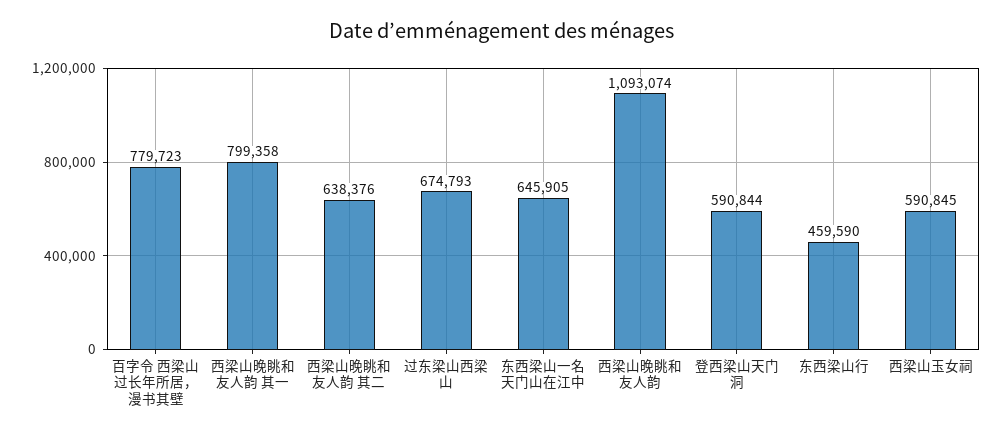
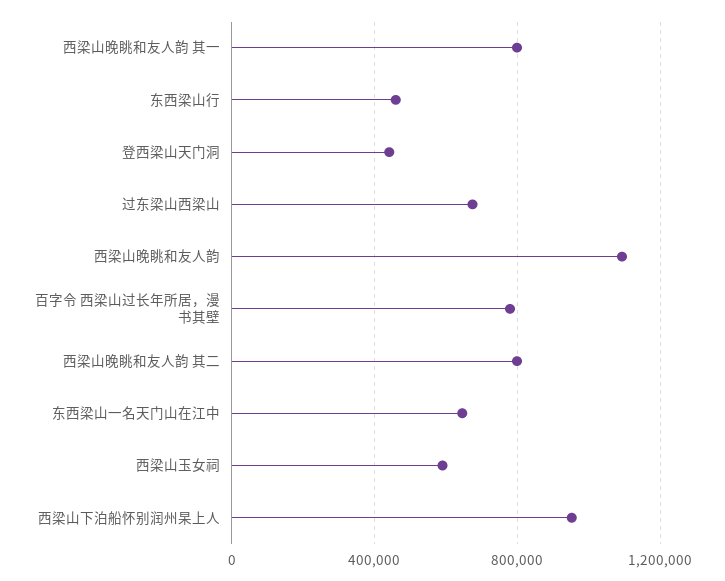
  {
    "百字令 西梁山过长年所居，漫书其壁": 779723,
    "西梁山晚眺和友人韵 其一": 799358,
-   "西梁山晚眺和友人韵 其二": 638376,
+   "西梁山晚眺和友人韵 其二": 800000,
    "过东梁山西梁山": 674793,
    "东西梁山一名天门山在江中": 645905,
    "西梁山晚眺和友人韵": 1093074,
-   "登西梁山天门洞": 590844,
+   "登西梁山天门洞": 450000,
    "东西梁山行": 459590,
-   "西梁山玉女祠": 590845
+   "西梁山玉女祠": 590845,
+   "西梁山下泊船怀别润州杲上人": 950000
  }

